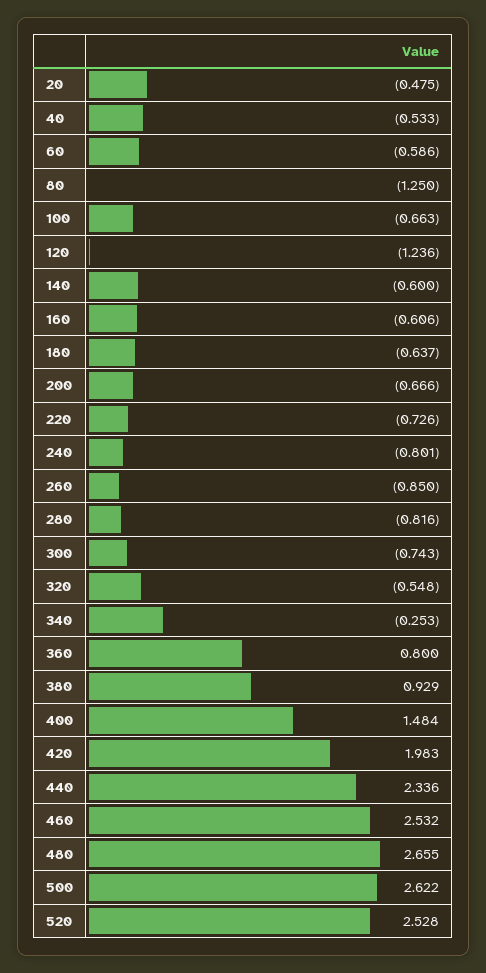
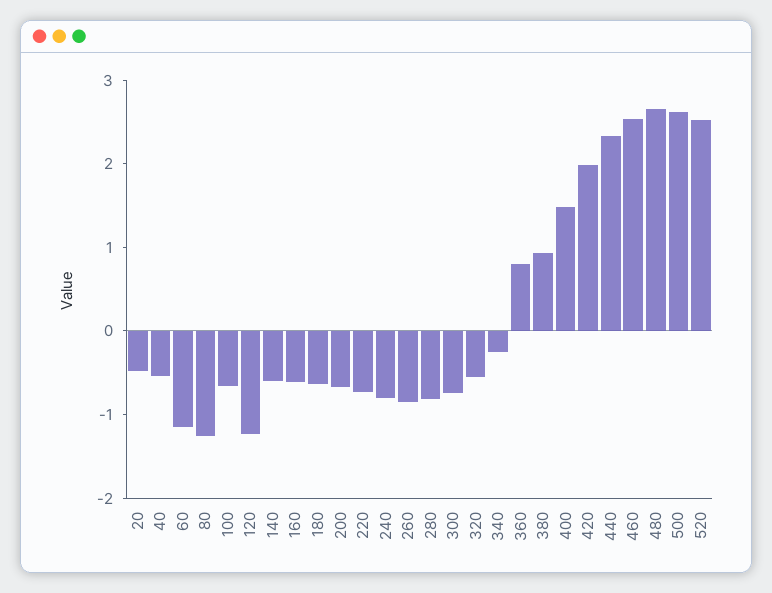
  {
    "20": -0.475,
    "40": -0.533,
-   "60": -0.586,
+   "60": -1.2,
    "80": -1.25,
    "100": -0.663,
    "120": -1.236,
    "140": -0.6,
    "160": -0.606,
    "180": -0.637,
    "200": -0.666,
    "220": -0.726,
    "240": -0.801,
    "260": -0.85,
    "280": -0.816,
    "300": -0.743,
    "320": -0.548,
    "340": -0.253,
    "360": 0.8,
    "380": 0.929,
    "400": 1.484,
    "420": 1.983,
    "440": 2.336,
    "460": 2.532,
    "480": 2.655,
    "500": 2.622,
    "520": 2.528
  }

